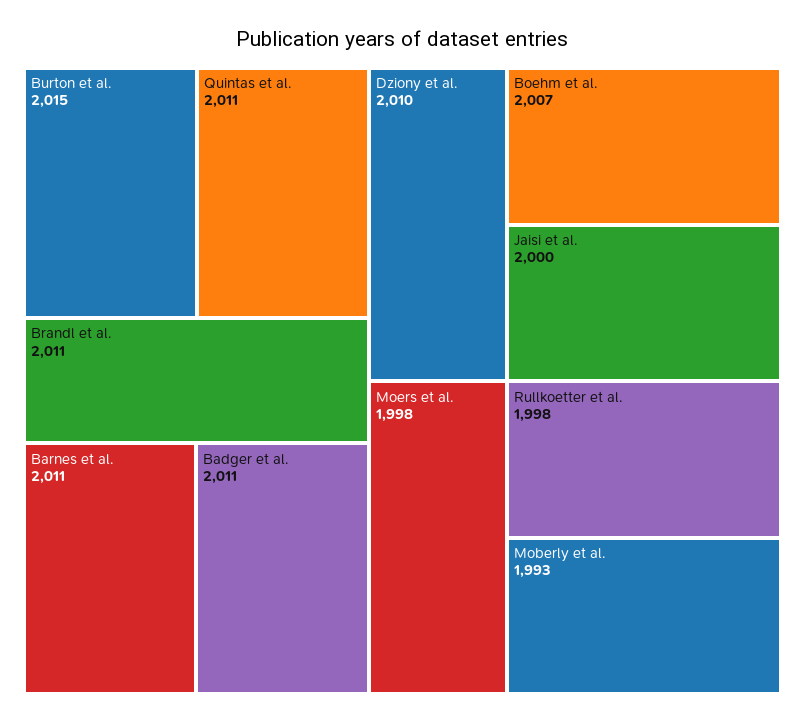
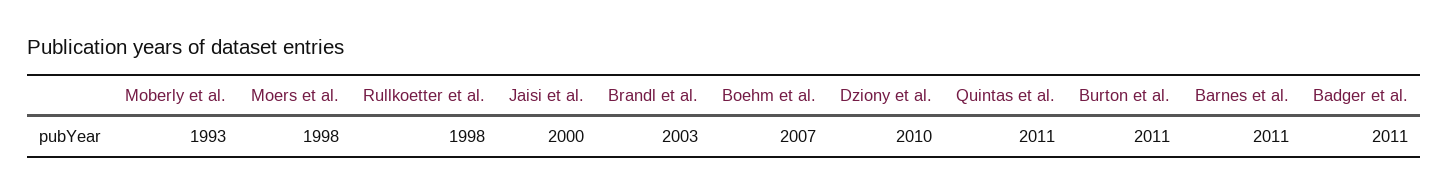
  {
-   "Burton et al.": 2015,
+   "Burton et al.": 2011,
    "Quintas et al.": 2011,
-   "Brandl et al.": 2011,
+   "Brandl et al.": 2003,
    "Barnes et al.": 2011,
    "Badger et al.": 2011,
    "Dziony et al.": 2010,
    "Boehm et al.": 2007,
    "Jaisi et al.": 2000,
    "Moers et al.": 1998,
    "Rullkoetter et al.": 1998,
    "Moberly et al.": 1993
  }

